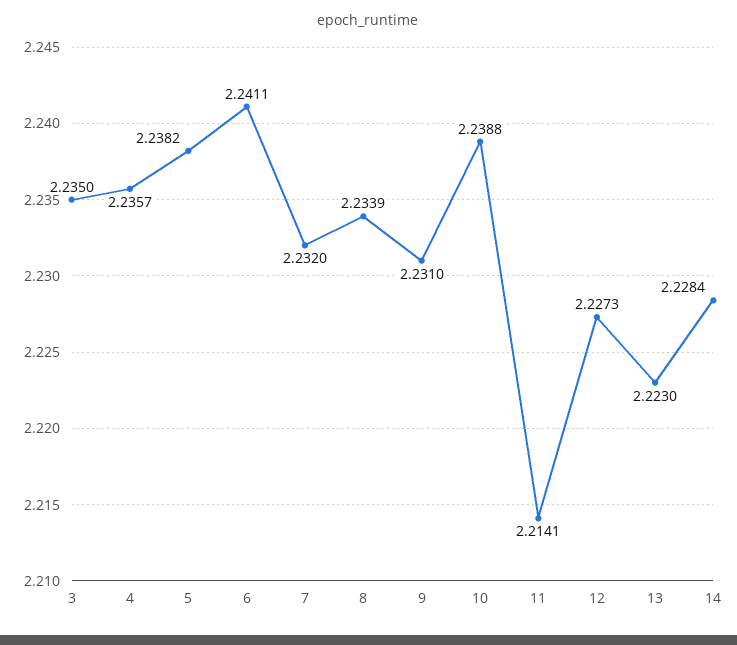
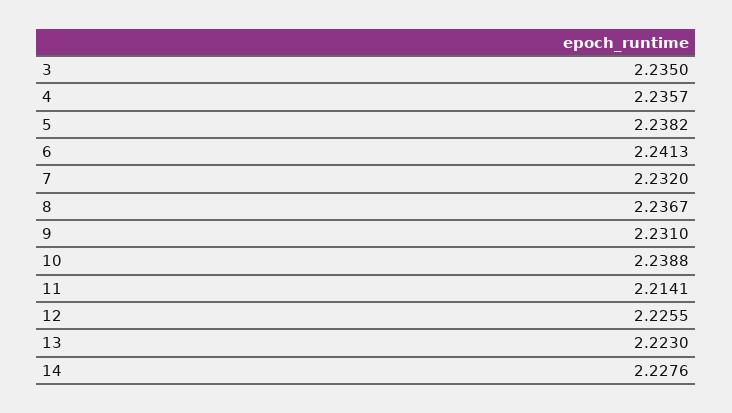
  {
    "3": 2.235,
    "4": 2.2357,
    "5": 2.2382,
-   "6": 2.2411,
+   "6": 2.2413,
    "7": 2.232,
-   "8": 2.2339,
+   "8": 2.2367,
    "9": 2.231,
    "10": 2.2388,
    "11": 2.2141,
-   "12": 2.2273,
+   "12": 2.2255,
    "13": 2.223,
-   "14": 2.2284
+   "14": 2.2276
  }

